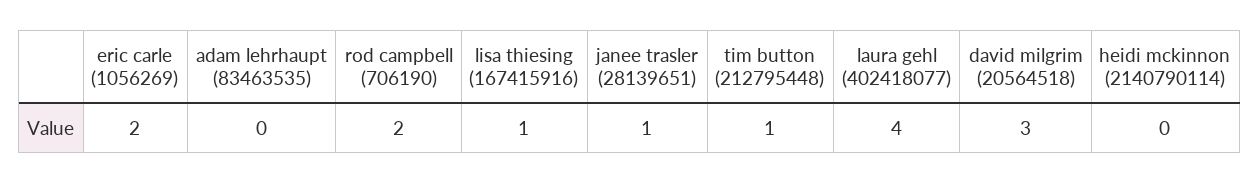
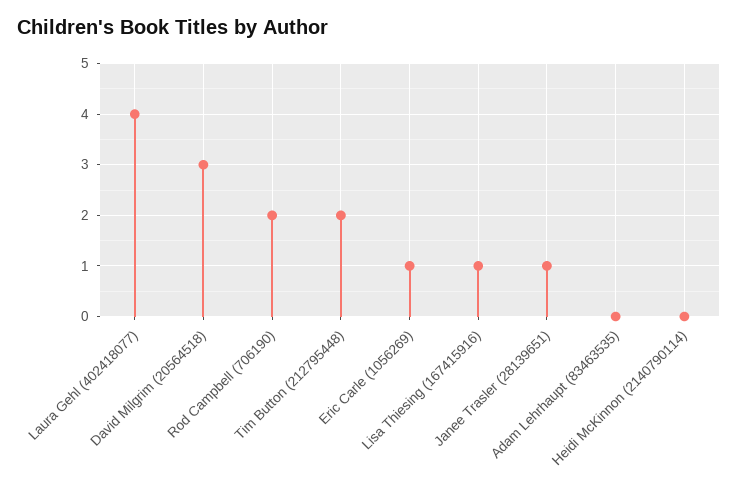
  {
-   "eric carle (1056269)": 2,
+   "eric carle (1056269)": 1,
    "adam lehrhaupt (83463535)": 0,
    "rod campbell (706190)": 2,
    "lisa thiesing (167415916)": 1,
    "janee trasler (28139651)": 1,
-   "tim button (212795448)": 1,
+   "tim button (212795448)": 2,
    "laura gehl (402418077)": 4,
    "david milgrim (20564518)": 3,
    "heidi mckinnon (2140790114)": 0
  }

